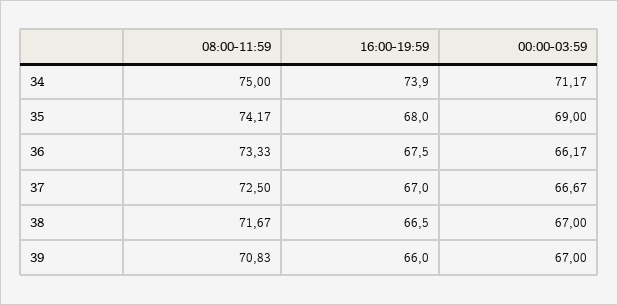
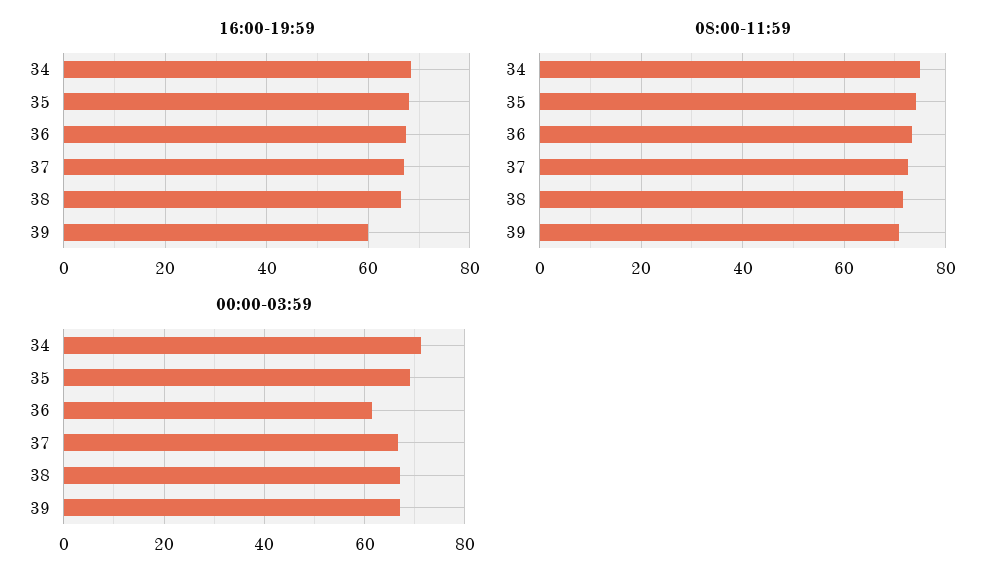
  {
    "08:00-11:59": {
      "34": 75,
      "35": 74.17,
      "36": 73.33,
      "37": 72.5,
      "38": 71.67,
      "39": 70.83
    },
    "16:00-19:59": {
-     "34": 73.9,
+     "34": 68,
      "35": 68,
      "36": 67.5,
      "37": 67,
      "38": 66.5,
-     "39": 66
+     "39": 60
    },
    "00:00-03:59": {
      "34": 71.17,
      "35": 69,
-     "36": 66.17,
+     "36": 62,
      "37": 66.67,
      "38": 67,
      "39": 67
    }
  }

